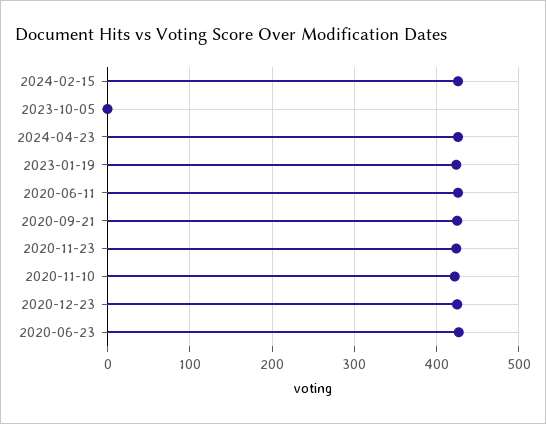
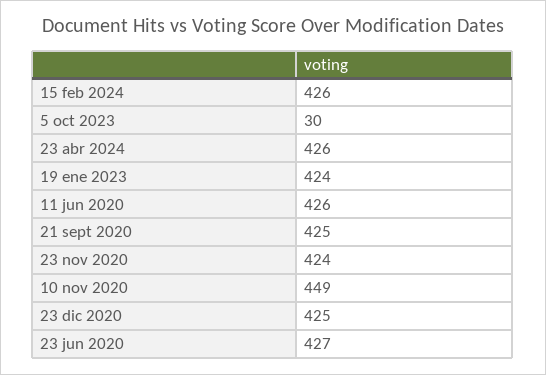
  {
    "2024-02-15": 426,
-   "2023-10-05": 0,
+   "2023-10-05": 30,
    "2024-04-23": 426,
    "2023-01-19": 424,
    "2020-06-11": 426,
    "2020-09-21": 425,
    "2020-11-23": 424,
-   "2020-11-10": 420,
+   "2020-11-10": 449,
    "2020-12-23": 425,
    "2020-06-23": 427
  }

